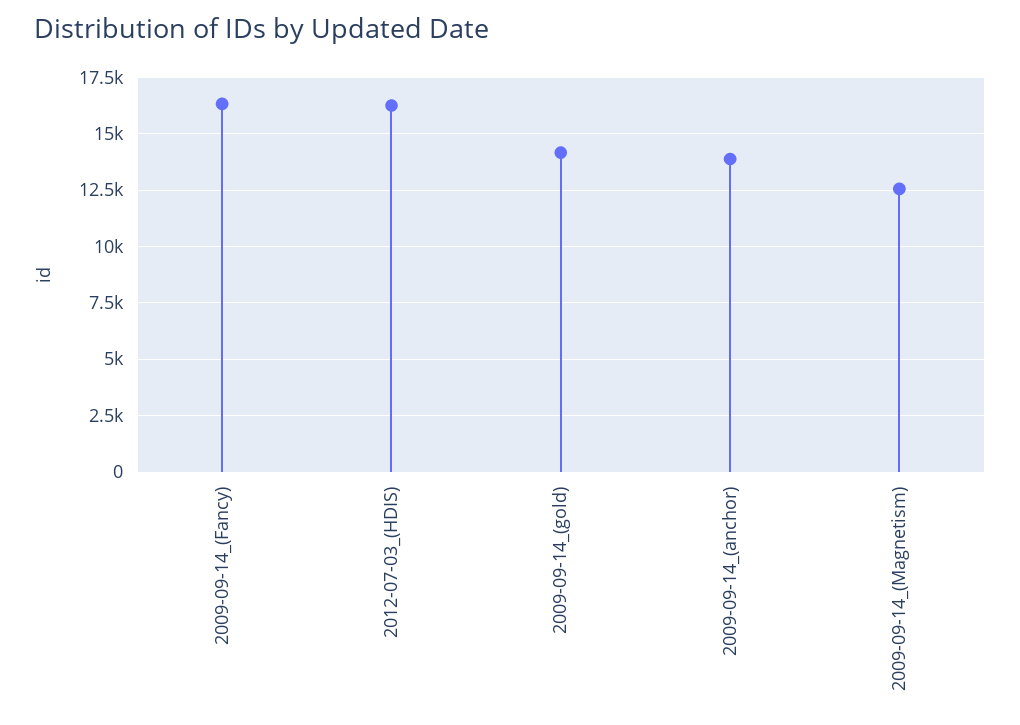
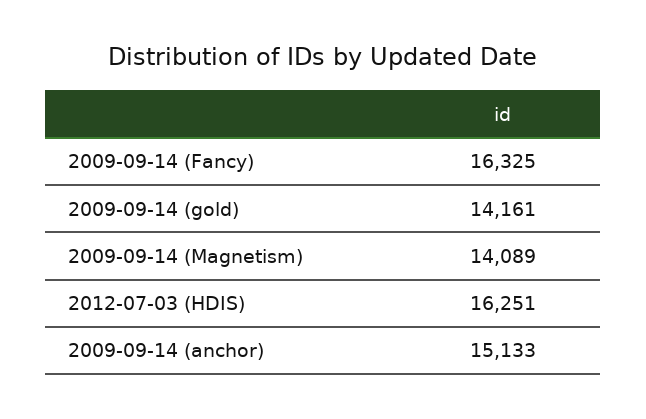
  {
    "2009-09-14_(Fancy)": 16325,
    "2012-07-03_(HDIS)": 16251,
    "2009-09-14_(gold)": 14161,
-   "2009-09-14_(anchor)": 14000,
+   "2009-09-14_(anchor)": 15133,
-   "2009-09-14_(Magnetism)": 12500
+   "2009-09-14_(Magnetism)": 14089
  }

